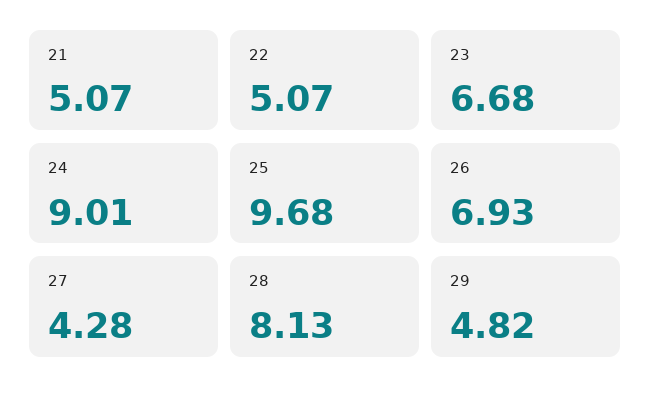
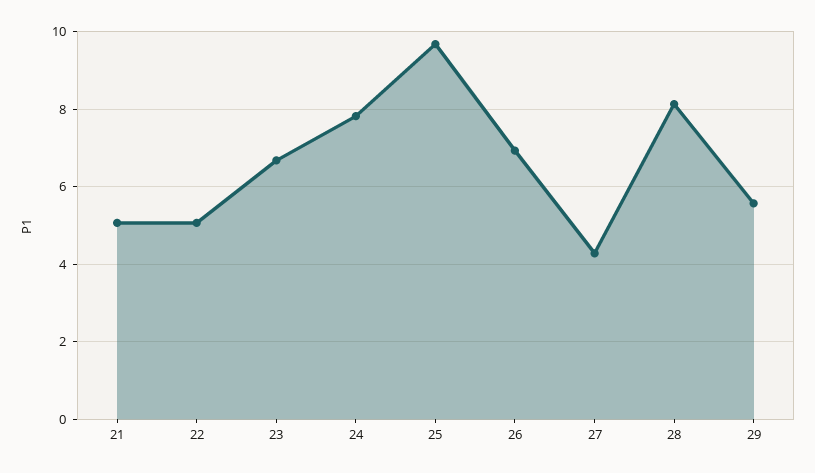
  {
    "21": 5.07,
    "22": 5.07,
    "23": 6.68,
-   "24": 9.01,
+   "24": 7.8,
    "25": 9.68,
    "26": 6.93,
    "27": 4.28,
    "28": 8.13,
-   "29": 4.82
+   "29": 5.6
  }

